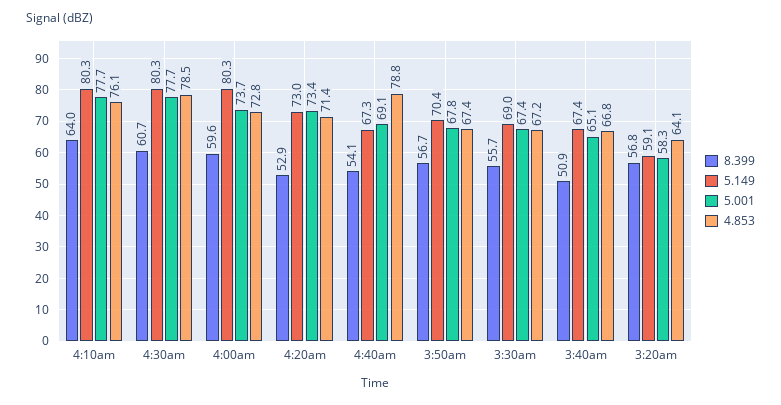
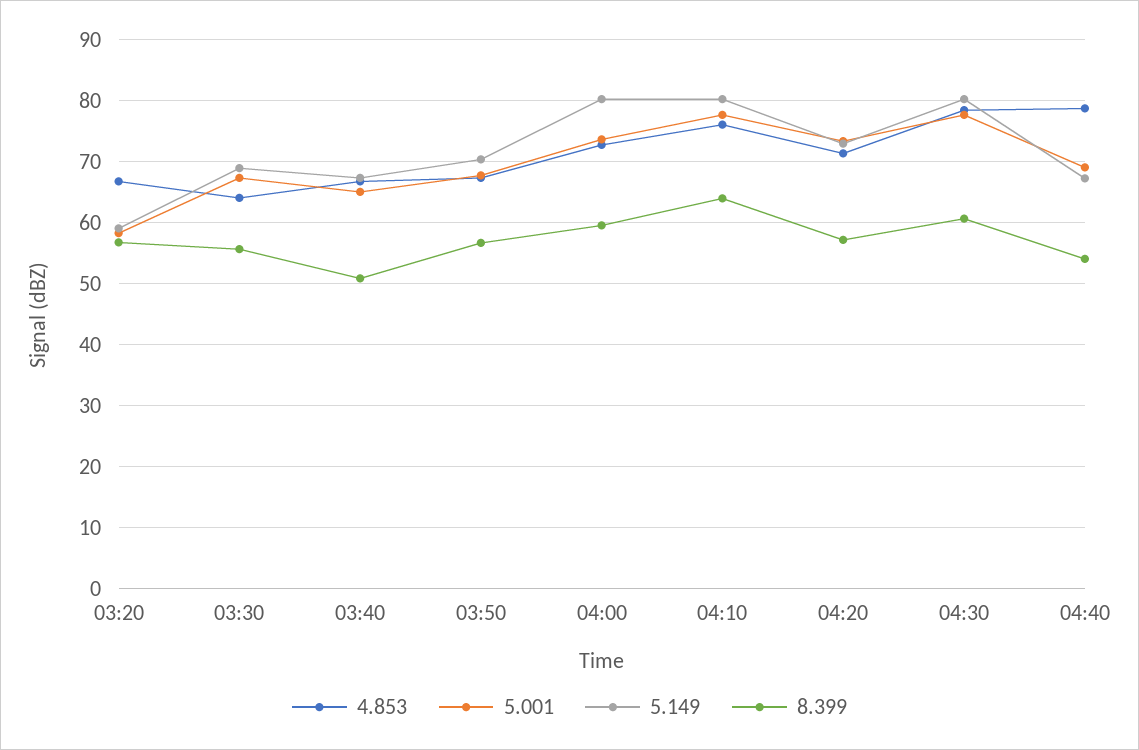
  {
    "8.399": {
      "4:10am": 64,
      "4:30am": 60.7,
      "4:00am": 59.6,
-     "4:20am": 52.9,
+     "4:20am": 57,
      "4:40am": 54.1,
      "3:50am": 56.7,
      "3:30am": 55.7,
      "3:40am": 50.9,
      "3:20am": 56.8
    },
    "5.149": {
      "4:10am": 80.3,
      "4:30am": 80.3,
      "4:00am": 80.3,
      "4:20am": 73,
      "4:40am": 67.3,
      "3:50am": 70.4,
      "3:30am": 69,
      "3:40am": 67.4,
      "3:20am": 59.1
    },
    "5.001": {
      "4:10am": 77.7,
      "4:30am": 77.7,
      "4:00am": 73.7,
      "4:20am": 73.4,
      "4:40am": 69.1,
      "3:50am": 67.8,
      "3:30am": 67.4,
      "3:40am": 65.1,
      "3:20am": 58.3
    },
    "4.853": {
      "4:10am": 76.1,
      "4:30am": 78.5,
      "4:00am": 72.8,
      "4:20am": 71.4,
      "4:40am": 78.8,
      "3:50am": 67.4,
-     "3:30am": 67.2,
+     "3:30am": 64,
      "3:40am": 66.8,
-     "3:20am": 64.1
+     "3:20am": 67
    }
  }

